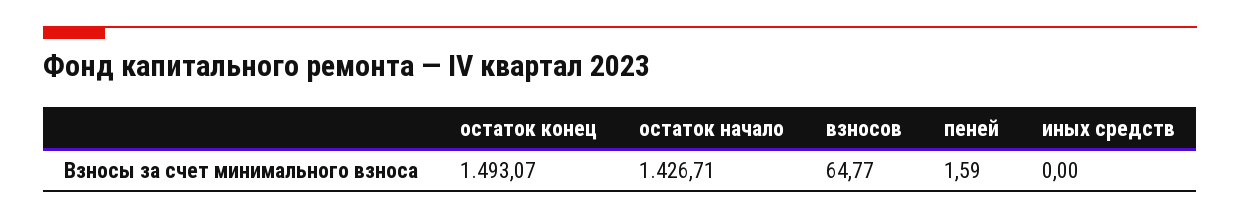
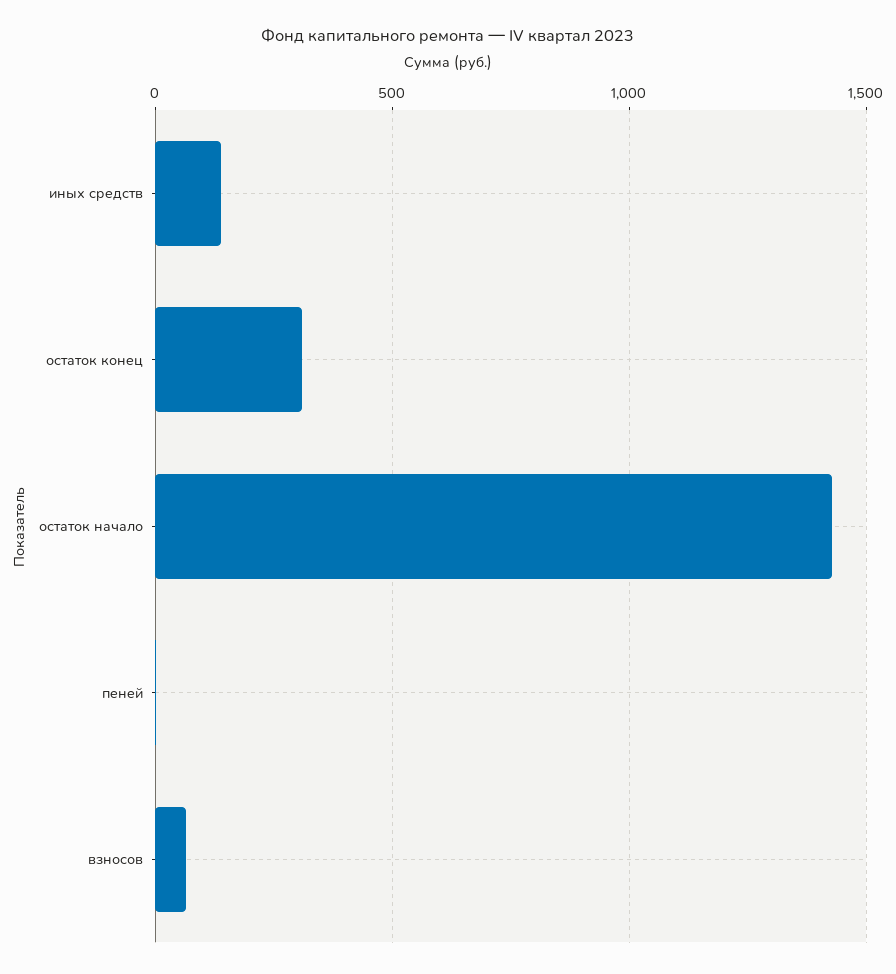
  {
-   "остаток конец": 1493.07,
+   "остаток конец": 300,
    "остаток начало": 1426.71,
    "взносов": 64.77,
    "пеней": 1.59,
-   "иных средств": 0
+   "иных средств": 150
  }

